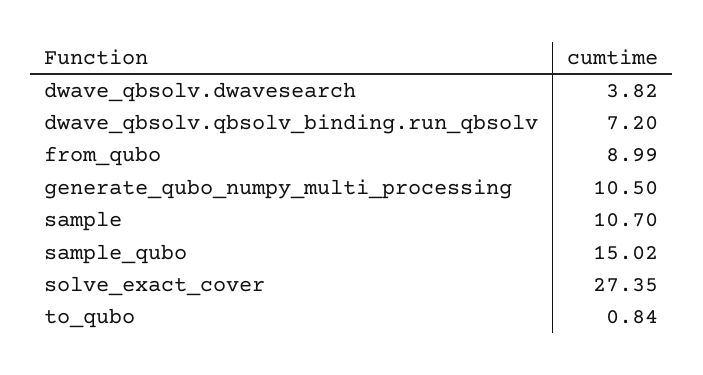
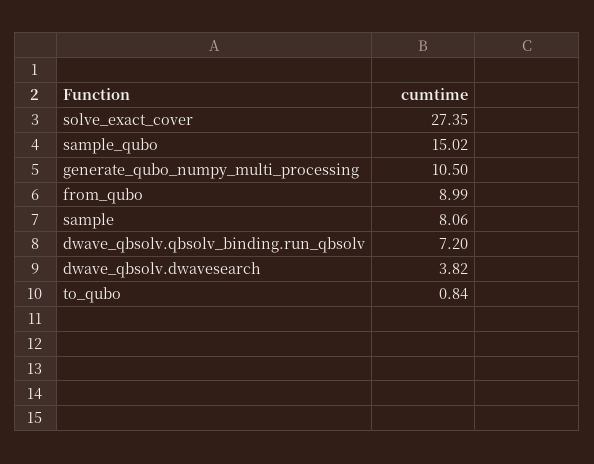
  {
    "dwave_qbsolv.dwavesearch": 3.82,
    "dwave_qbsolv.qbsolv_binding.run_qbsolv": 7.2,
    "from_qubo": 8.99,
    "generate_qubo_numpy_multi_processing": 10.5,
-   "sample": 10.7,
+   "sample": 8.06,
    "sample_qubo": 15.02,
    "solve_exact_cover": 27.35,
    "to_qubo": 0.84
  }

